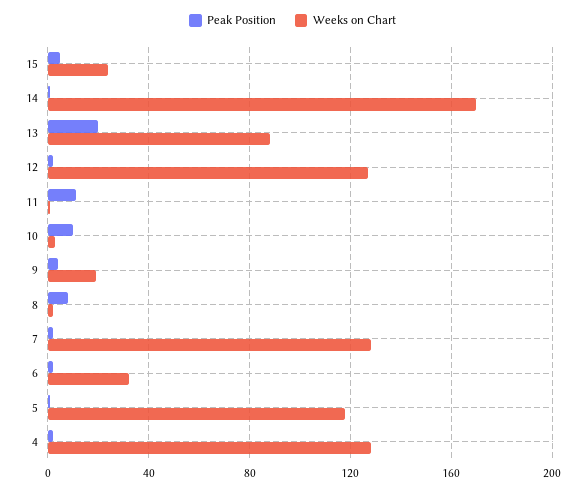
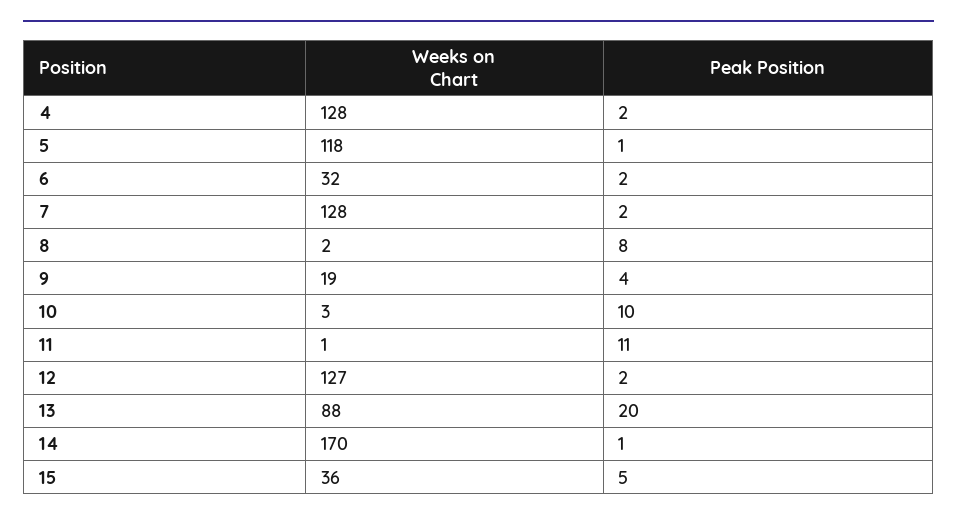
  {
    "Peak Position": {
      "15": 5,
      "14": 1,
      "13": 20,
      "12": 2,
      "11": 11,
      "10": 10,
      "9": 4,
      "8": 8,
      "7": 2,
      "6": 2,
      "5": 1,
      "4": 2
    },
    "Weeks on Chart": {
-     "15": 25,
+     "15": 36,
      "14": 170,
      "13": 88,
      "12": 127,
      "11": 1,
      "10": 3,
      "9": 19,
      "8": 2,
      "7": 128,
      "6": 32,
      "5": 118,
      "4": 128
    }
  }

